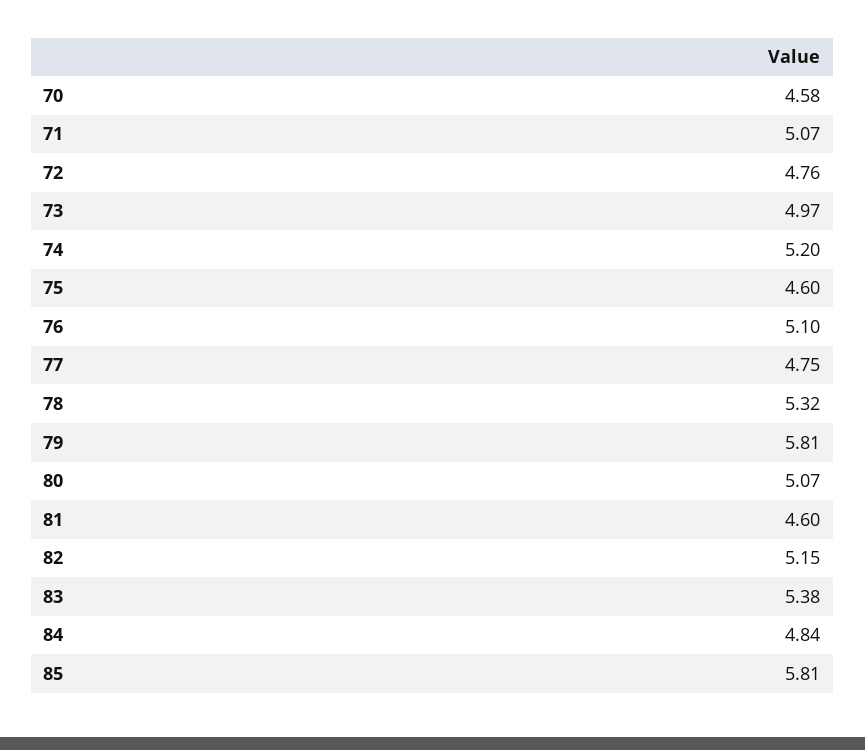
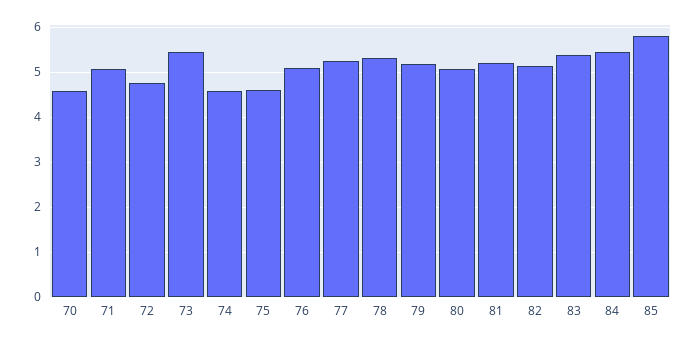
  {
    "70": 4.58,
    "71": 5.07,
    "72": 4.76,
-   "73": 4.97,
+   "73": 5.4,
-   "74": 5.2,
+   "74": 4.6,
    "75": 4.6,
    "76": 5.1,
-   "77": 4.75,
+   "77": 5.2,
    "78": 5.32,
-   "79": 5.81,
+   "79": 5.2,
    "80": 5.07,
-   "81": 4.6,
+   "81": 5.2,
    "82": 5.15,
    "83": 5.38,
-   "84": 4.84,
+   "84": 5.4,
    "85": 5.81
  }

